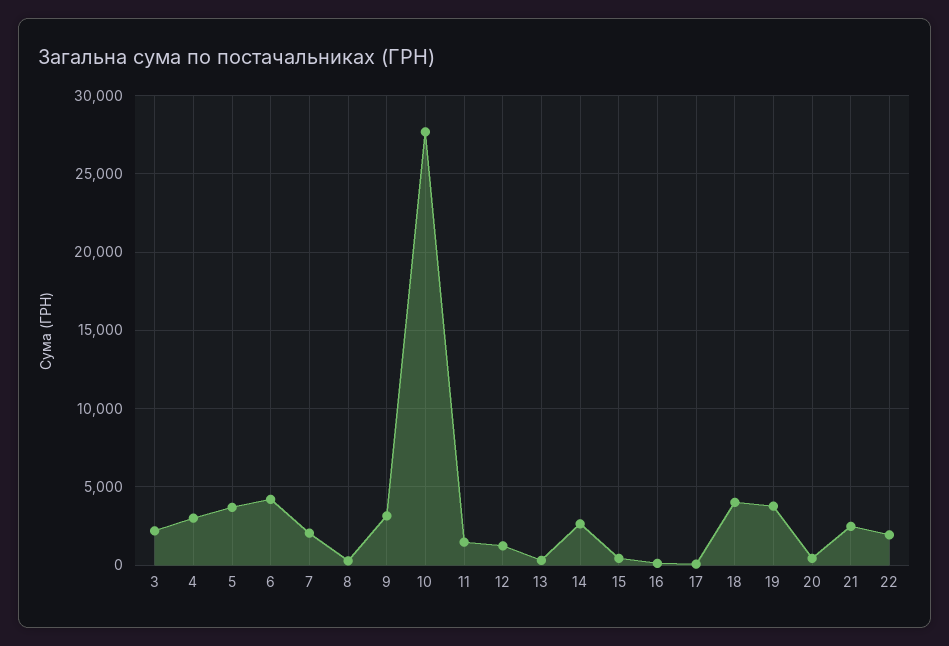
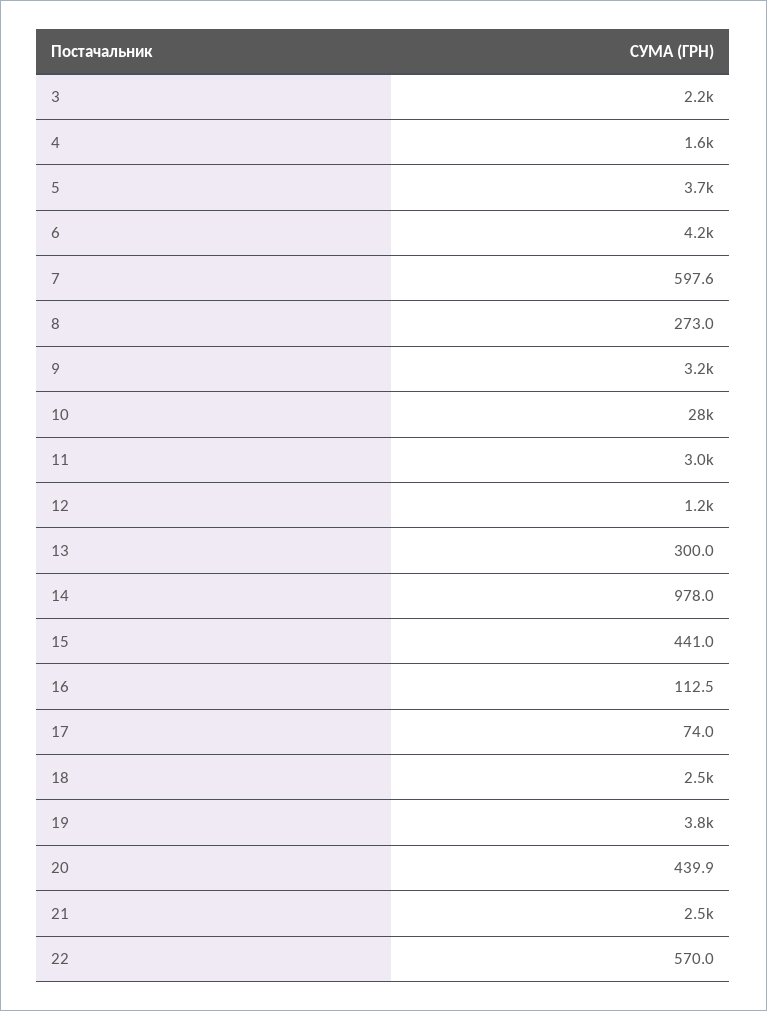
  {
    "3": 2200,
-   "4": 3000,
+   "4": 1600,
    "5": 3700,
    "6": 4200,
-   "7": 2000,
+   "7": 597.6,
    "8": 273,
    "9": 3200,
    "10": 28000,
-   "11": 1500,
+   "11": 3000,
    "12": 1200,
    "13": 300,
-   "14": 2500,
+   "14": 978,
    "15": 441,
    "16": 112.5,
    "17": 74,
-   "18": 4000,
+   "18": 2500,
    "19": 3800,
    "20": 439.9,
    "21": 2500,
-   "22": 2000
+   "22": 570
  }

